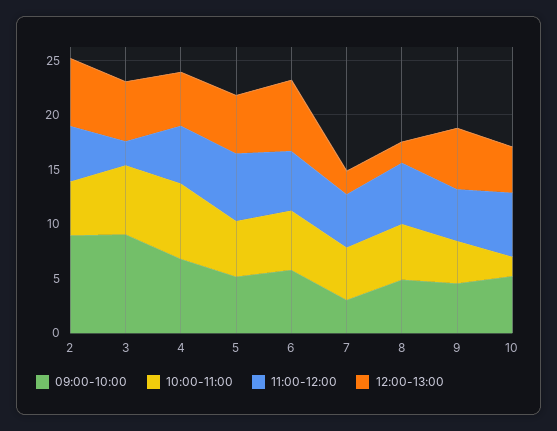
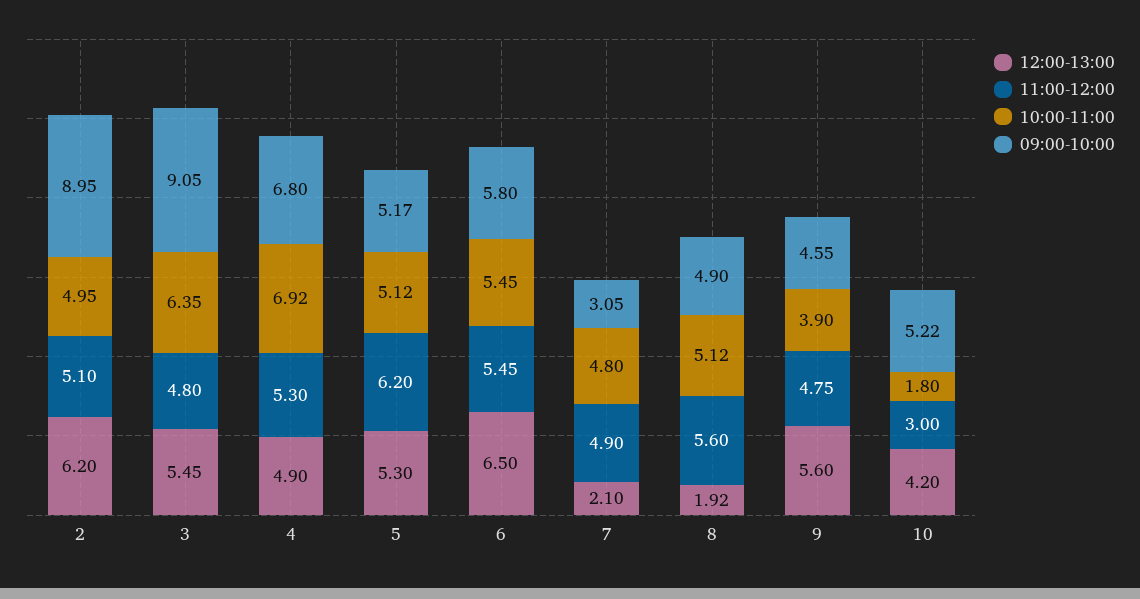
  {
    "09:00-10:00": {
      "2": 8.95,
      "3": 9.05,
      "4": 6.8,
      "5": 5.17,
      "6": 5.8,
      "7": 3.05,
      "8": 4.9,
      "9": 4.55,
      "10": 5.22
    },
    "10:00-11:00": {
      "2": 4.95,
      "3": 6.35,
      "4": 6.92,
      "5": 5.12,
      "6": 5.45,
      "7": 4.8,
      "8": 5.12,
      "9": 3.9,
      "10": 1.8
    },
    "11:00-12:00": {
      "2": 5.1,
-     "3": 2,
+     "3": 4.8,
      "4": 5.3,
      "5": 6.2,
      "6": 5.45,
      "7": 4.9,
      "8": 5.6,
      "9": 4.75,
-     "10": 6
+     "10": 3
    },
    "12:00-13:00": {
      "2": 6.2,
      "3": 5.45,
      "4": 4.9,
      "5": 5.3,
      "6": 6.5,
      "7": 2.1,
      "8": 1.92,
      "9": 5.6,
      "10": 4.2
    }
  }

